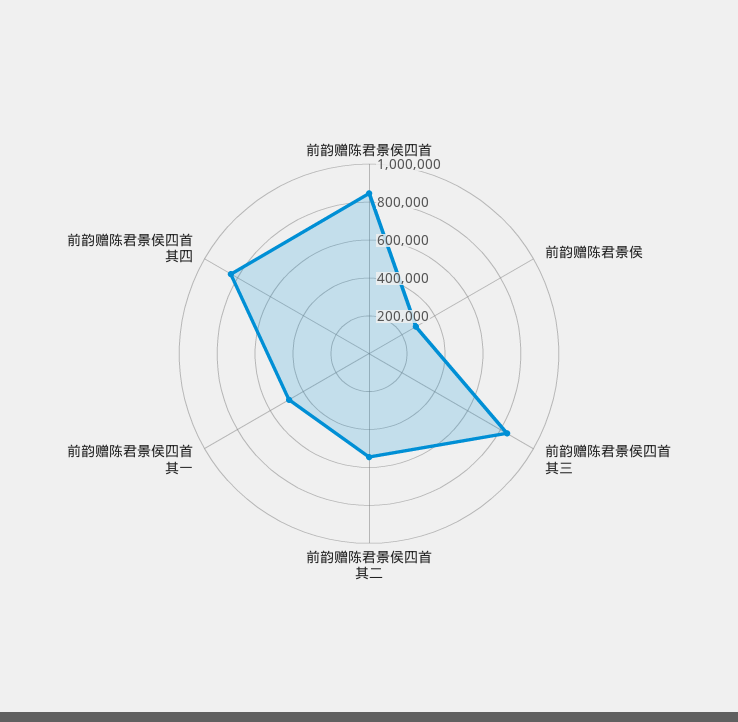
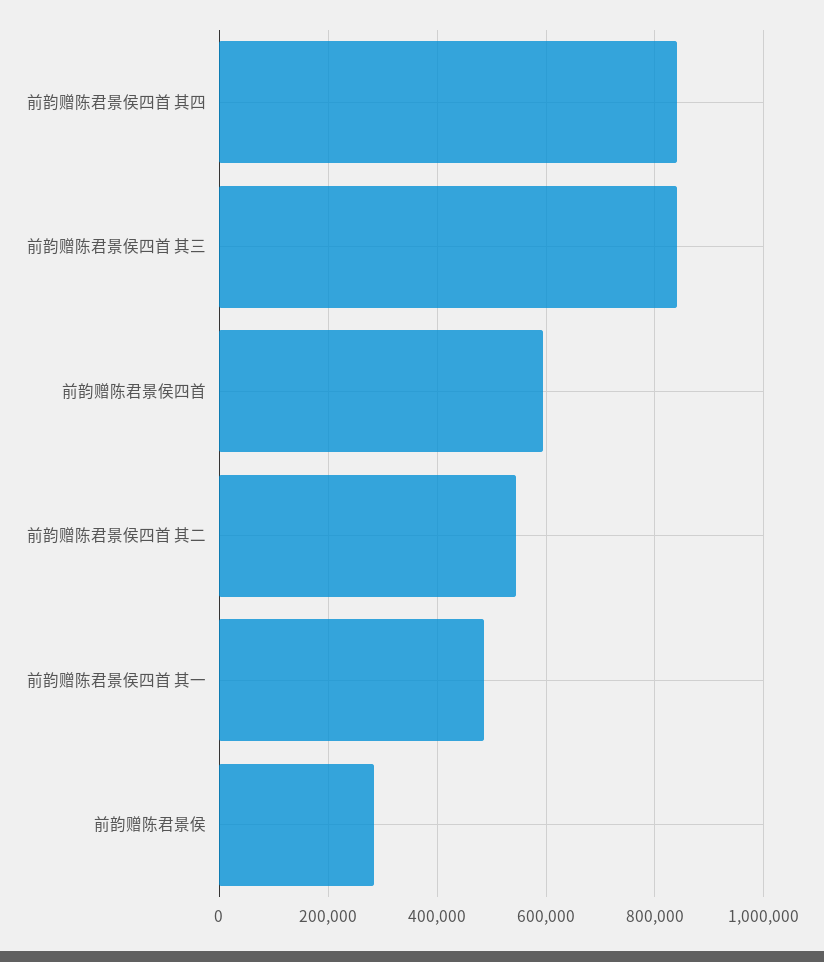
  {
-   "前韵赠陈君景侯四首": 850000,
+   "前韵赠陈君景侯四首": 600000,
    "前韵赠陈君景侯": 280000,
    "前韵赠陈君景侯四首 其三": 840000,
    "前韵赠陈君景侯四首 其二": 540000,
    "前韵赠陈君景侯四首 其一": 480000,
    "前韵赠陈君景侯四首 其四": 840000
  }

